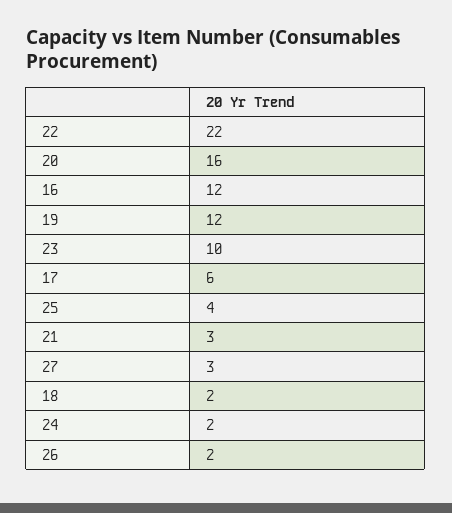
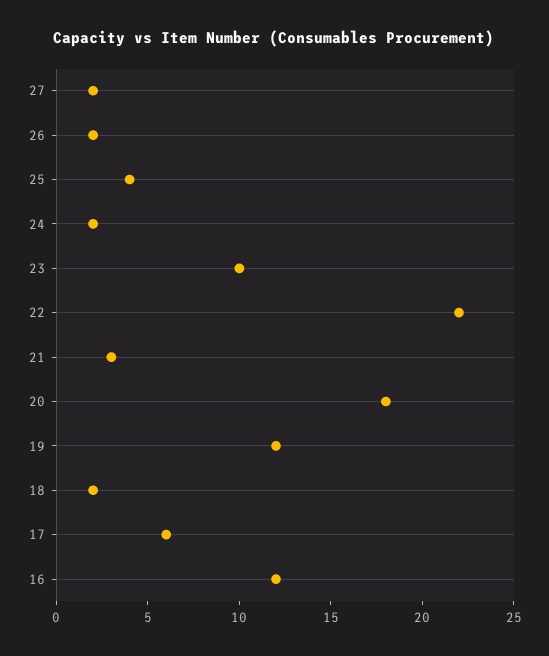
  {
    "22": 22,
-   "20": 16,
+   "20": 18,
    "16": 12,
    "19": 12,
    "23": 10,
    "17": 6,
    "25": 4,
    "21": 3,
-   "27": 3,
+   "27": 2,
    "18": 2,
    "24": 2,
    "26": 2
  }

